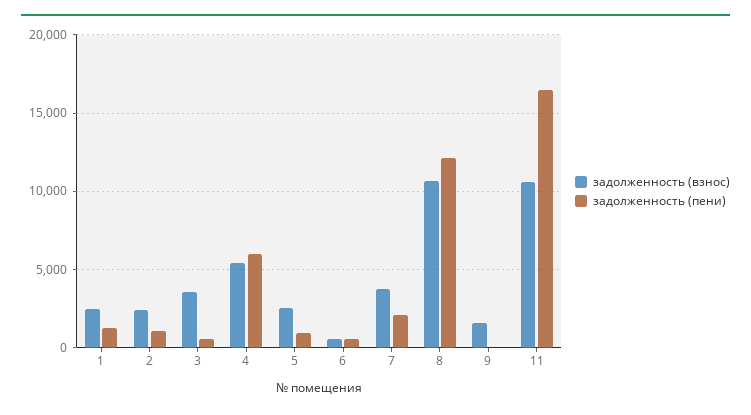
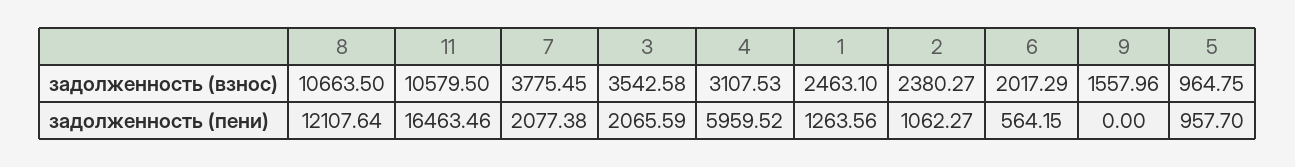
  {
    "задолженность (взнос)": {
      "1": 2463.1,
      "2": 2380.27,
      "3": 3542.58,
-     "4": 5500,
+     "4": 3107.53,
-     "5": 2500,
+     "5": 964.75,
-     "6": 500,
+     "6": 2017.29,
      "7": 3775.45,
      "8": 10663.5,
      "9": 1557.96,
      "11": 10579.5
    },
    "задолженность (пени)": {
      "1": 1263.56,
      "2": 1062.27,
-     "3": 500,
+     "3": 2065.59,
      "4": 5959.52,
      "5": 957.7,
      "6": 564.15,
      "7": 2077.38,
      "8": 12107.64,
      "9": 0,
      "11": 16463.46
    }
  }

